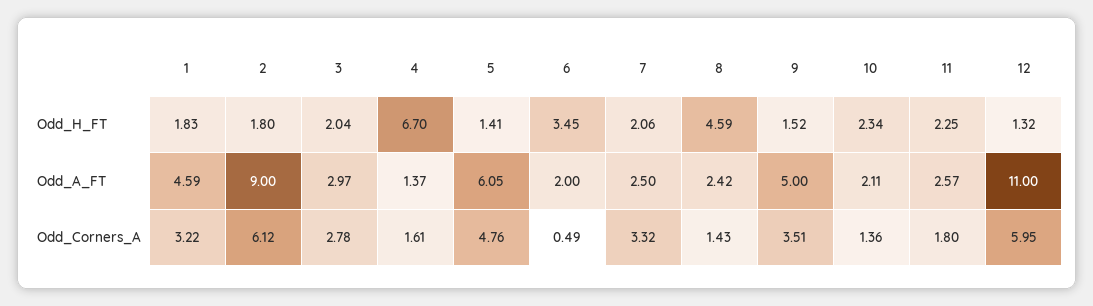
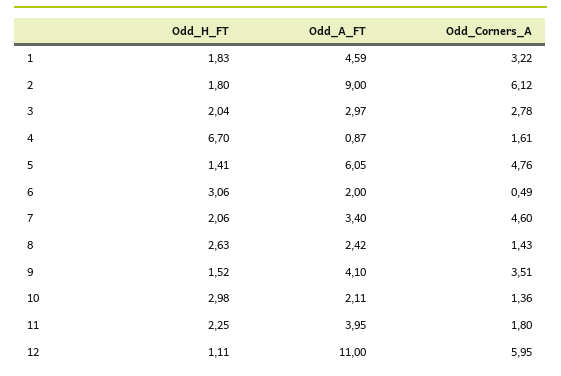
  {
    "1": {
      "Odd_H_FT": 1.83,
      "Odd_A_FT": 4.59,
      "Odd_Corners_A": 3.22
    },
    "2": {
      "Odd_H_FT": 1.8,
      "Odd_A_FT": 9,
      "Odd_Corners_A": 6.12
    },
    "3": {
      "Odd_H_FT": 2.04,
      "Odd_A_FT": 2.97,
      "Odd_Corners_A": 2.78
    },
    "4": {
      "Odd_H_FT": 6.7,
-     "Odd_A_FT": 1.37,
+     "Odd_A_FT": 0.87,
      "Odd_Corners_A": 1.61
    },
    "5": {
      "Odd_H_FT": 1.41,
      "Odd_A_FT": 6.05,
      "Odd_Corners_A": 4.76
    },
    "6": {
-     "Odd_H_FT": 3.45,
+     "Odd_H_FT": 3.06,
      "Odd_A_FT": 2,
      "Odd_Corners_A": 0.49
    },
    "7": {
      "Odd_H_FT": 2.06,
-     "Odd_A_FT": 2.5,
+     "Odd_A_FT": 3.4,
-     "Odd_Corners_A": 3.32
+     "Odd_Corners_A": 4.6
    },
    "8": {
-     "Odd_H_FT": 4.59,
+     "Odd_H_FT": 2.63,
      "Odd_A_FT": 2.42,
      "Odd_Corners_A": 1.43
    },
    "9": {
      "Odd_H_FT": 1.52,
-     "Odd_A_FT": 5,
+     "Odd_A_FT": 4.1,
      "Odd_Corners_A": 3.51
    },
    "10": {
-     "Odd_H_FT": 2.34,
+     "Odd_H_FT": 2.98,
      "Odd_A_FT": 2.11,
      "Odd_Corners_A": 1.36
    },
    "11": {
      "Odd_H_FT": 2.25,
-     "Odd_A_FT": 2.57,
+     "Odd_A_FT": 3.95,
      "Odd_Corners_A": 1.8
    },
    "12": {
-     "Odd_H_FT": 1.32,
+     "Odd_H_FT": 1.11,
      "Odd_A_FT": 11,
      "Odd_Corners_A": 5.95
    }
  }

